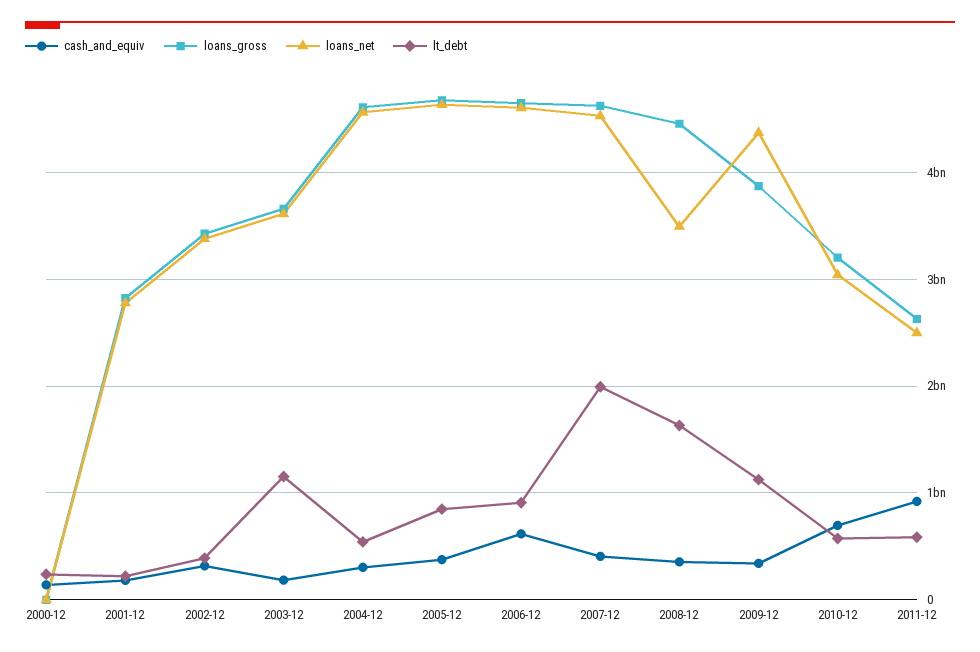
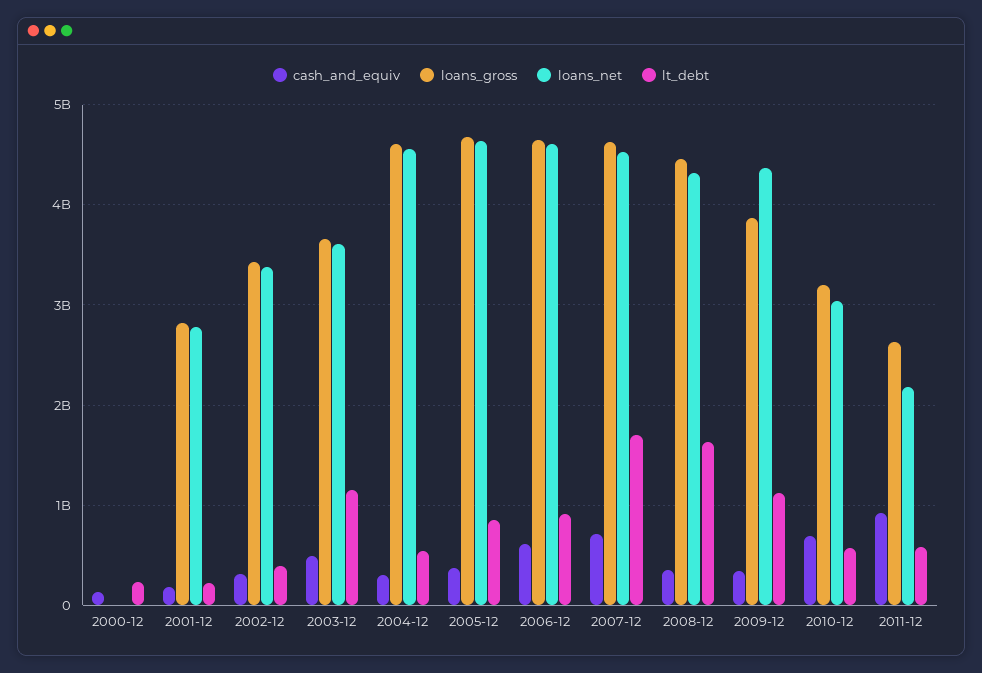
  {
    "cash_and_equiv": {
      "2000-12": 100000000,
      "2001-12": 200000000,
      "2002-12": 300000000,
-     "2003-12": 200000000,
+     "2003-12": 500000000,
      "2004-12": 300000000,
      "2005-12": 400000000,
      "2006-12": 600000000,
-     "2007-12": 400000000,
+     "2007-12": 700000000,
      "2008-12": 400000000,
      "2009-12": 300000000,
      "2010-12": 700000000,
      "2011-12": 900000000
    },
    "loans_gross": {
      "2000-12": 0,
      "2001-12": 2800000000,
      "2002-12": 3400000000,
      "2003-12": 3700000000,
      "2004-12": 4600000000,
      "2005-12": 4700000000,
      "2006-12": 4600000000,
      "2007-12": 4600000000,
      "2008-12": 4500000000,
      "2009-12": 3900000000,
      "2010-12": 3200000000,
      "2011-12": 2600000000
    },
    "loans_net": {
      "2000-12": 0,
      "2001-12": 2800000000,
      "2002-12": 3400000000,
      "2003-12": 3600000000,
      "2004-12": 4600000000,
      "2005-12": 4600000000,
      "2006-12": 4600000000,
      "2007-12": 4500000000,
-     "2008-12": 3500000000,
+     "2008-12": 4300000000,
      "2009-12": 4400000000,
      "2010-12": 3000000000,
-     "2011-12": 2500000000
+     "2011-12": 2200000000
    },
    "lt_debt": {
      "2000-12": 200000000,
      "2001-12": 200000000,
      "2002-12": 400000000,
      "2003-12": 1200000000,
      "2004-12": 500000000,
      "2005-12": 800000000,
      "2006-12": 900000000,
-     "2007-12": 2000000000,
+     "2007-12": 1700000000,
      "2008-12": 1600000000,
      "2009-12": 1100000000,
      "2010-12": 600000000,
      "2011-12": 600000000
    }
  }

